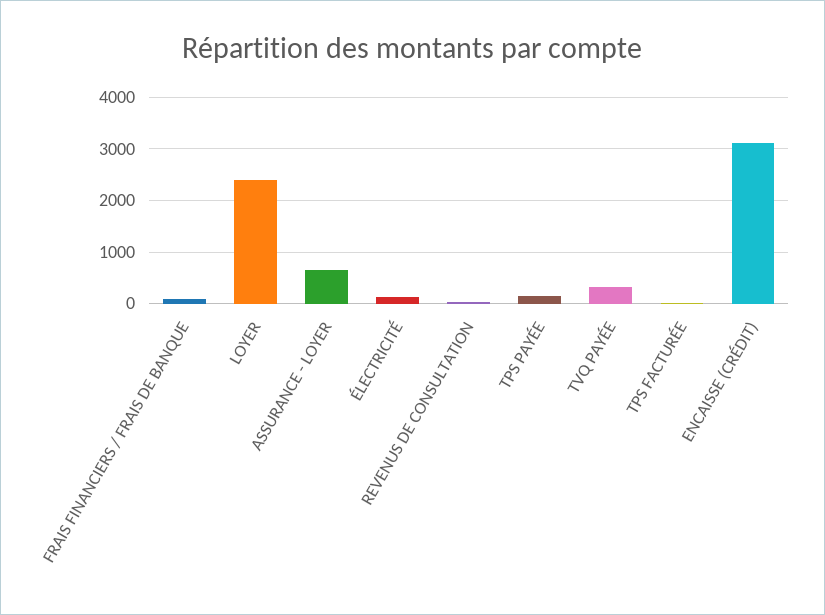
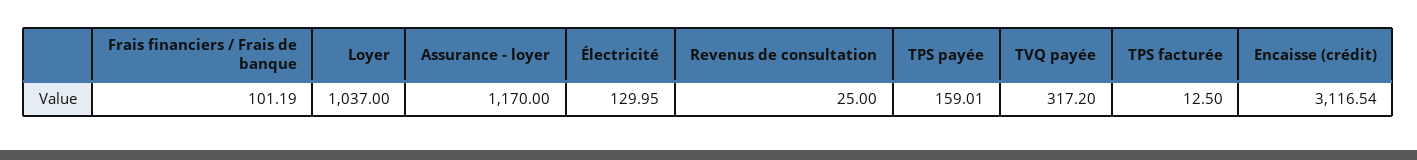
  {
    "FRAIS FINANCIERS / FRAIS DE BANQUE": 101.19,
-   "LOYER": 2400,
+   "LOYER": 1037,
-   "ASSURANCE - LOYER": 600,
+   "ASSURANCE - LOYER": 1170,
    "ÉLECTRICITÉ": 129.95,
    "REVENUS DE CONSULTATION": 25,
    "TPS PAYÉE": 159.01,
    "TVQ PAYÉE": 317.2,
    "TPS FACTURÉE": 12.5,
    "ENCAISSE (CRÉDIT)": 3116.54
  }

